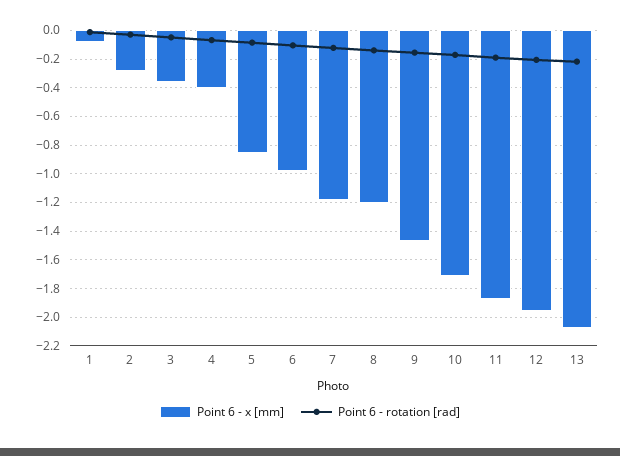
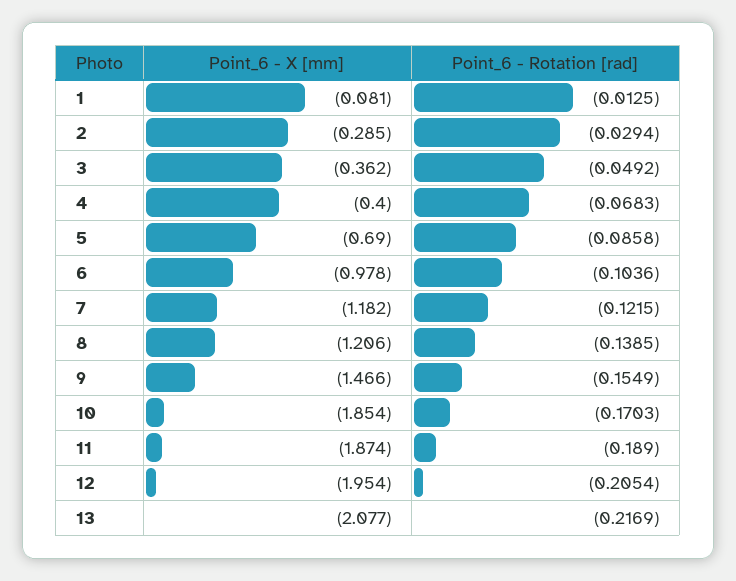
  {
    "Point 6 - x [mm]": {
      "1": -0.081,
      "2": -0.285,
      "3": -0.362,
      "4": -0.4,
-     "5": -0.85,
+     "5": -0.69,
      "6": -0.978,
      "7": -1.182,
      "8": -1.206,
      "9": -1.466,
-     "10": -1.7,
+     "10": -1.854,
      "11": -1.874,
      "12": -1.954,
      "13": -2.077
    },
    "Point 6 - rotation [rad]": {
      "1": -0.0125,
      "2": -0.0294,
      "3": -0.0492,
      "4": -0.0683,
      "5": -0.0858,
      "6": -0.1036,
      "7": -0.1215,
      "8": -0.1385,
      "9": -0.1549,
      "10": -0.1703,
      "11": -0.189,
      "12": -0.2054,
      "13": -0.2169
    }
  }

